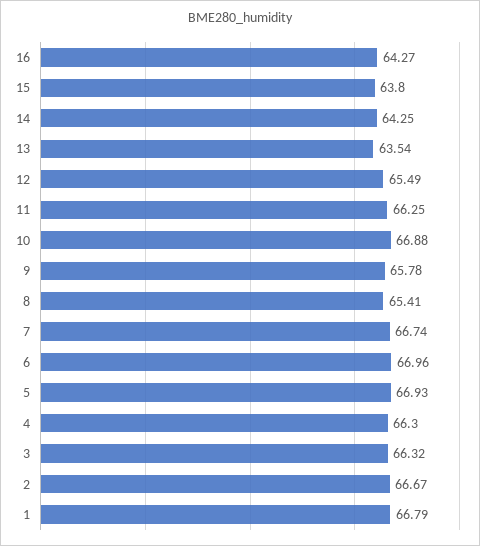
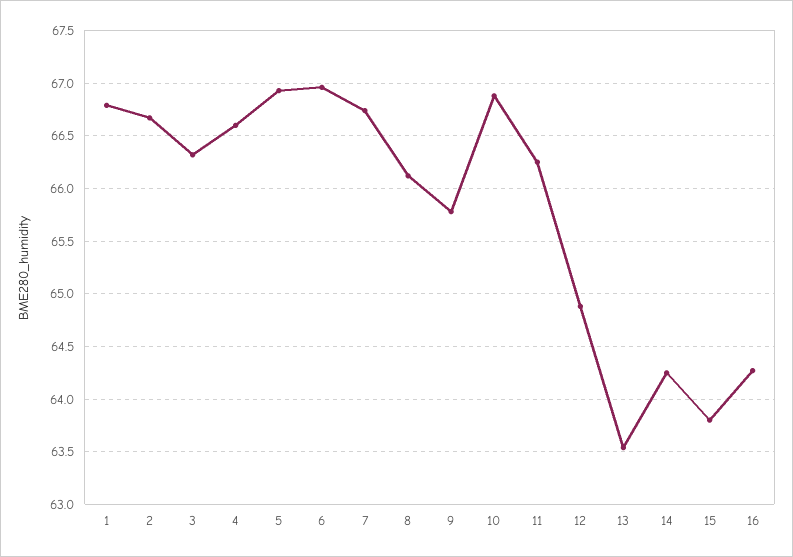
  {
    "16": 64.27,
    "15": 63.8,
    "14": 64.25,
    "13": 63.54,
-   "12": 65.49,
+   "12": 64.9,
    "11": 66.25,
    "10": 66.88,
    "9": 65.78,
-   "8": 65.41,
+   "8": 66.1,
    "7": 66.74,
    "6": 66.96,
    "5": 66.93,
-   "4": 66.3,
+   "4": 66.6,
    "3": 66.32,
    "2": 66.67,
    "1": 66.79
  }

